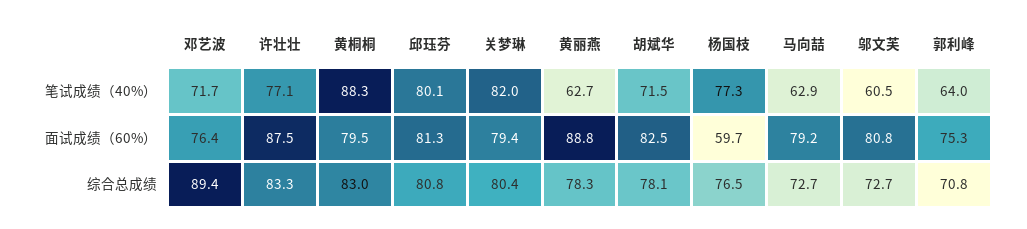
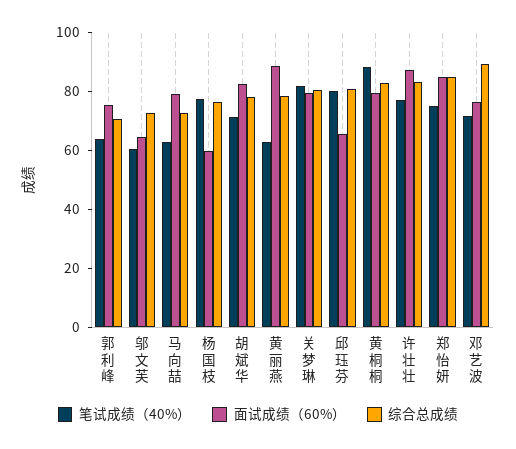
  {
    "笔试成绩（40%）": {
      "邓艺波": 71.7,
      "许壮壮": 77.1,
      "黄桐桐": 88.3,
      "邱珏芬": 80.1,
      "关梦琳": 82,
      "黄丽燕": 62.7,
      "胡斌华": 71.5,
      "杨国枝": 77.3,
      "马向喆": 62.9,
      "邬文芙": 60.5,
-     "郭利峰": 64
+     "郭利峰": 64,
+     "郑怡妍": 75
    },
    "面试成绩（60%）": {
      "邓艺波": 76.4,
      "许壮壮": 87.5,
      "黄桐桐": 79.5,
-     "邱珏芬": 81.3,
+     "邱珏芬": 65,
      "关梦琳": 79.4,
      "黄丽燕": 88.8,
      "胡斌华": 82.5,
      "杨国枝": 59.7,
      "马向喆": 79.2,
-     "邬文芙": 80.8,
+     "邬文芙": 65,
-     "郭利峰": 75.3
+     "郭利峰": 75.3,
+     "郑怡妍": 85
    },
    "综合总成绩": {
      "邓艺波": 89.4,
      "许壮壮": 83.3,
      "黄桐桐": 83,
      "邱珏芬": 80.8,
      "关梦琳": 80.4,
      "黄丽燕": 78.3,
      "胡斌华": 78.1,
      "杨国枝": 76.5,
      "马向喆": 72.7,
      "邬文芙": 72.7,
-     "郭利峰": 70.8
+     "郭利峰": 70.8,
+     "郑怡妍": 85
    }
  }

